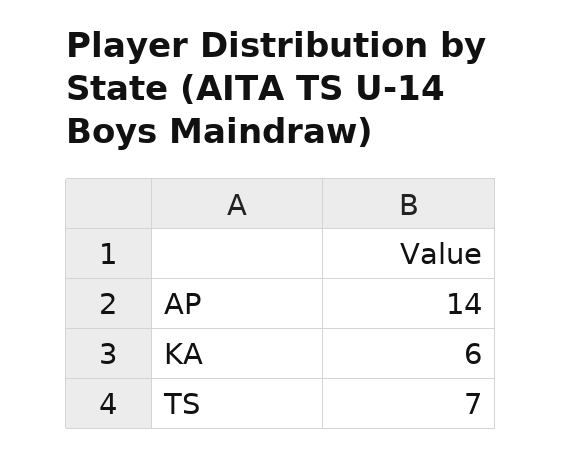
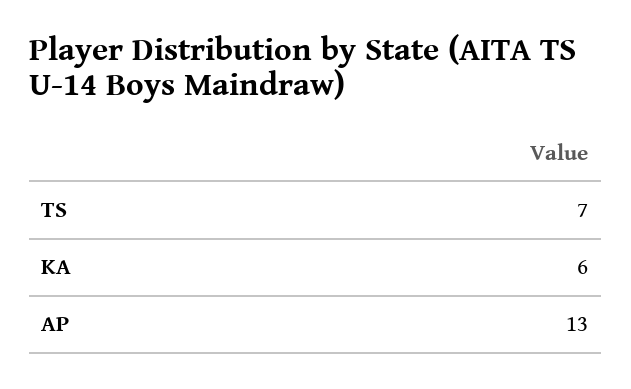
  {
-   "AP": 14,
+   "AP": 13,
    "KA": 6,
    "TS": 7
  }

